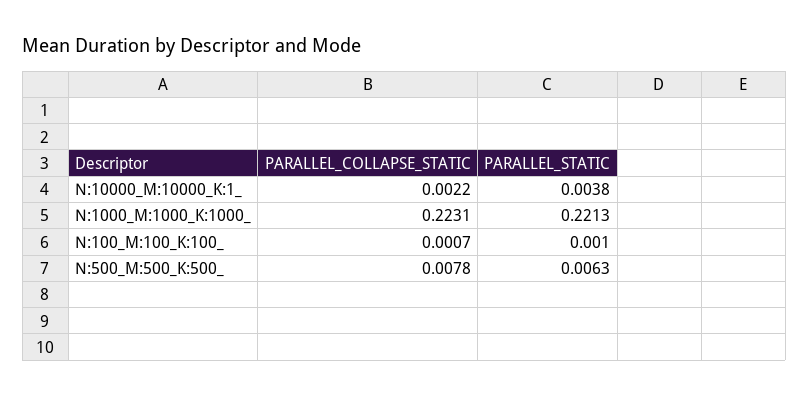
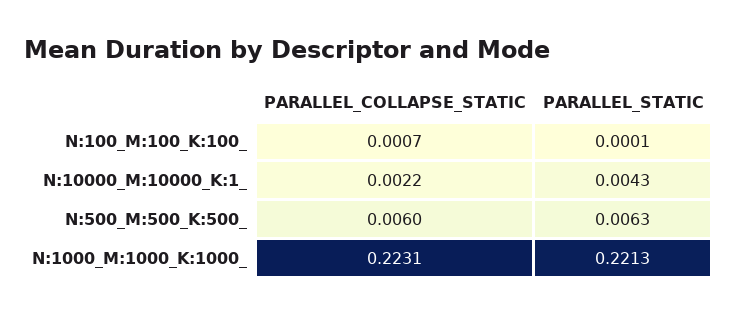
  {
    "PARALLEL_COLLAPSE_STATIC": {
      "N:10000_M:10000_K:1_": 0.0022,
      "N:1000_M:1000_K:1000_": 0.2231,
      "N:100_M:100_K:100_": 0.0007,
-     "N:500_M:500_K:500_": 0.0078
+     "N:500_M:500_K:500_": 0.006
    },
    "PARALLEL_STATIC": {
-     "N:10000_M:10000_K:1_": 0.0038,
+     "N:10000_M:10000_K:1_": 0.0043,
      "N:1000_M:1000_K:1000_": 0.2213,
-     "N:100_M:100_K:100_": 0.001,
+     "N:100_M:100_K:100_": 0.0001,
      "N:500_M:500_K:500_": 0.0063
    }
  }

